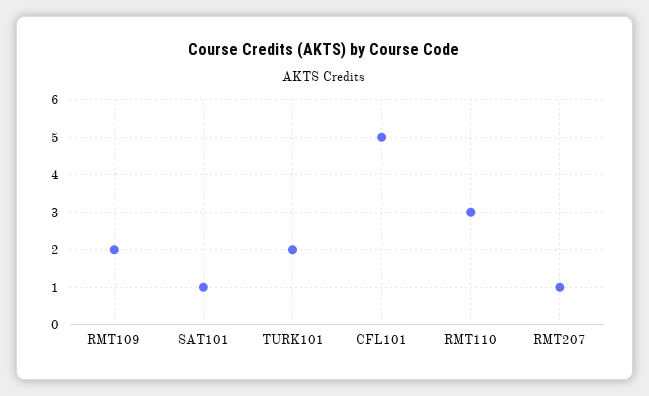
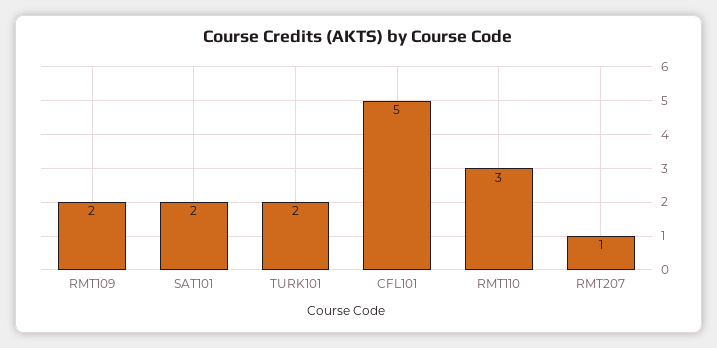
  {
    "RMT109": 2,
-   "SAT101": 1,
+   "SAT101": 2,
    "TURK101": 2,
    "CFL101": 5,
    "RMT110": 3,
    "RMT207": 1
  }

